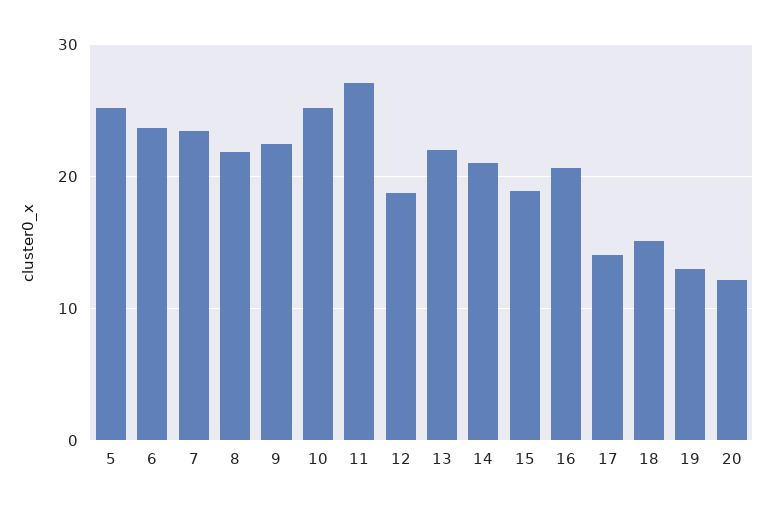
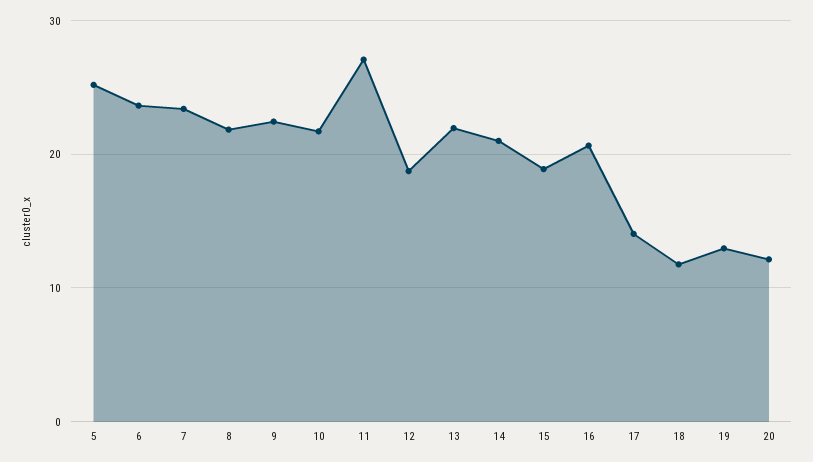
  {
    "5": 25,
    "6": 24,
    "7": 23,
    "8": 22,
    "9": 22,
-   "10": 25,
+   "10": 22,
    "11": 27,
    "12": 19,
    "13": 22,
    "14": 21,
    "15": 19,
    "16": 21,
    "17": 14,
-   "18": 15,
+   "18": 12,
    "19": 13,
    "20": 12
  }

